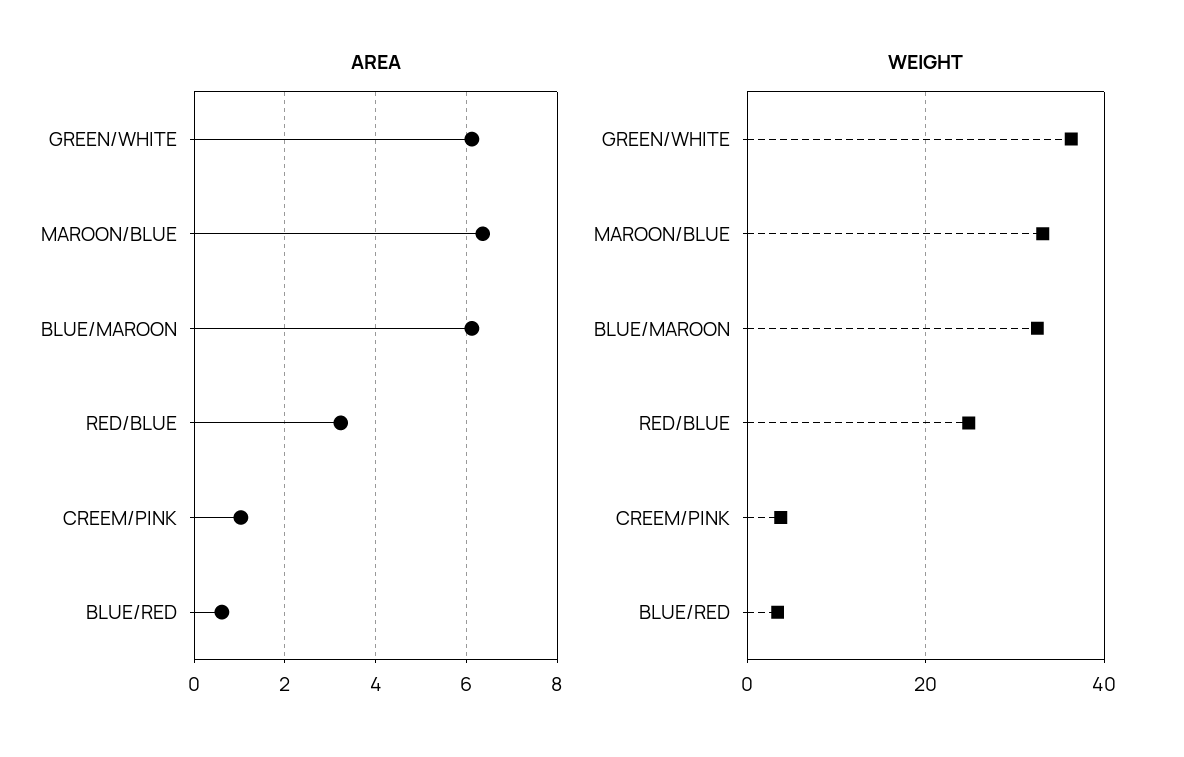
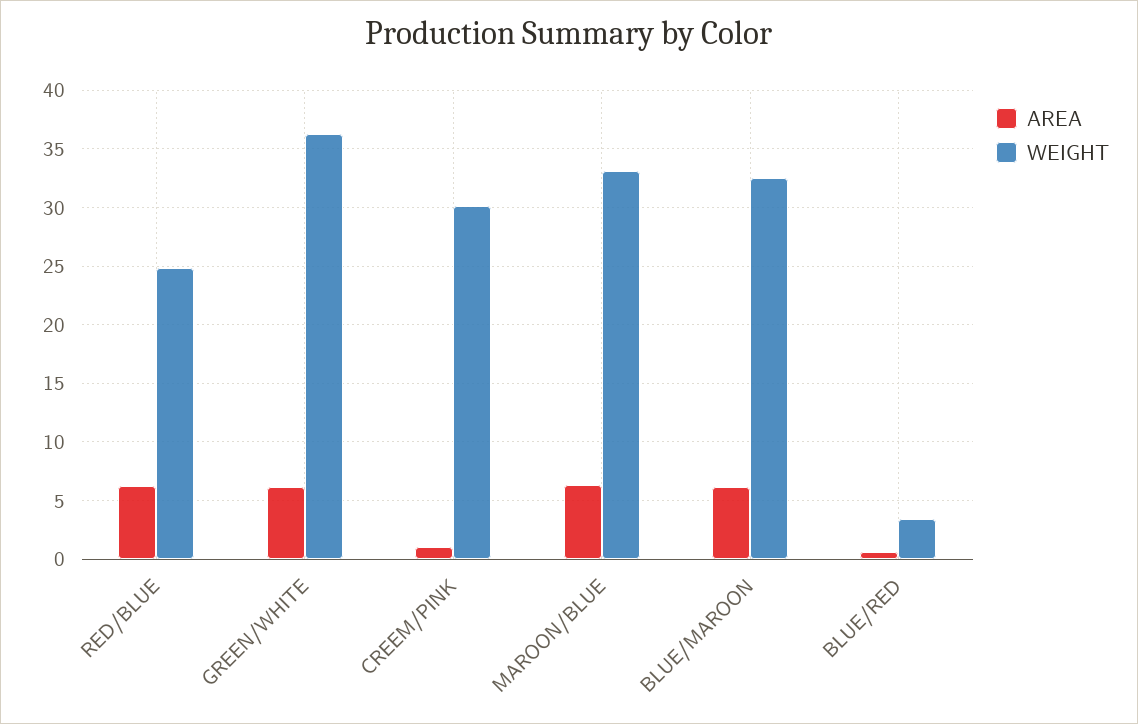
  {
    "AREA": {
      "GREEN/WHITE": 6.2,
      "MAROON/BLUE": 6.4,
      "BLUE/MAROON": 6.2,
-     "RED/BLUE": 3.2,
+     "RED/BLUE": 6,
      "CREEM/PINK": 1,
      "BLUE/RED": 0.6
    },
    "WEIGHT": {
      "GREEN/WHITE": 36,
      "MAROON/BLUE": 33,
      "BLUE/MAROON": 33,
      "RED/BLUE": 25,
-     "CREEM/PINK": 4,
+     "CREEM/PINK": 30,
      "BLUE/RED": 3
    }
  }

